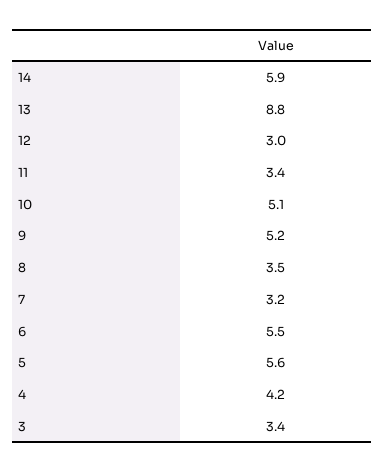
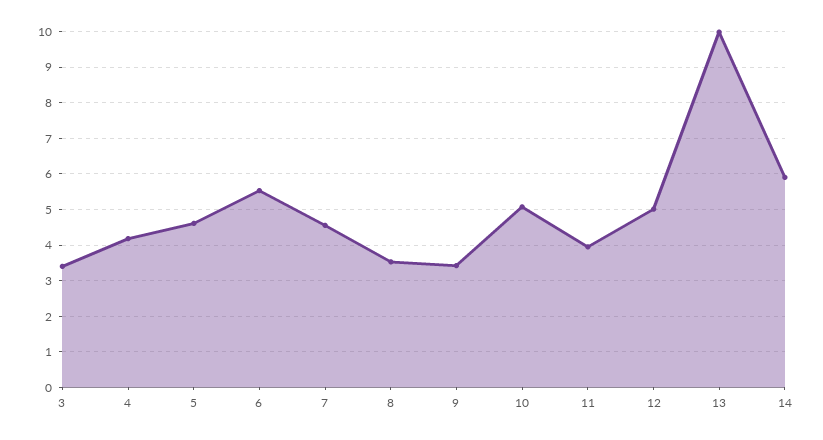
  {
    "14": 5.9,
-   "13": 8.8,
+   "13": 10,
-   "12": 3,
+   "12": 5,
-   "11": 3.4,
+   "11": 4,
    "10": 5.1,
-   "9": 5.2,
+   "9": 3.4,
    "8": 3.5,
-   "7": 3.2,
+   "7": 4.6,
    "6": 5.5,
-   "5": 5.6,
+   "5": 4.6,
    "4": 4.2,
    "3": 3.4
  }

